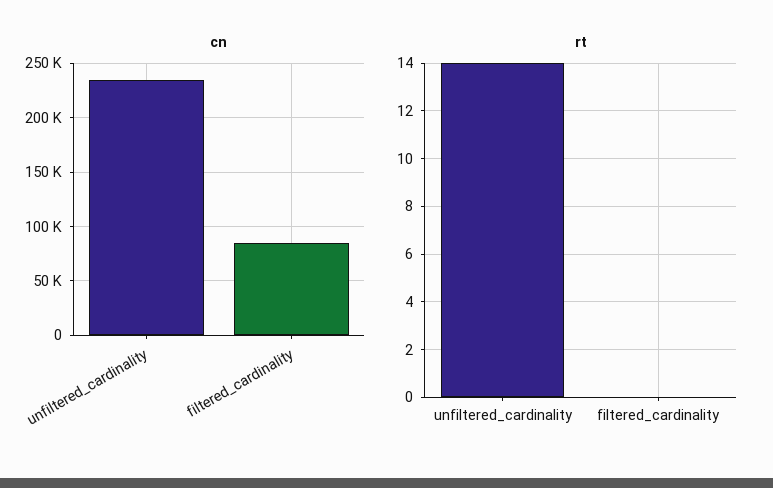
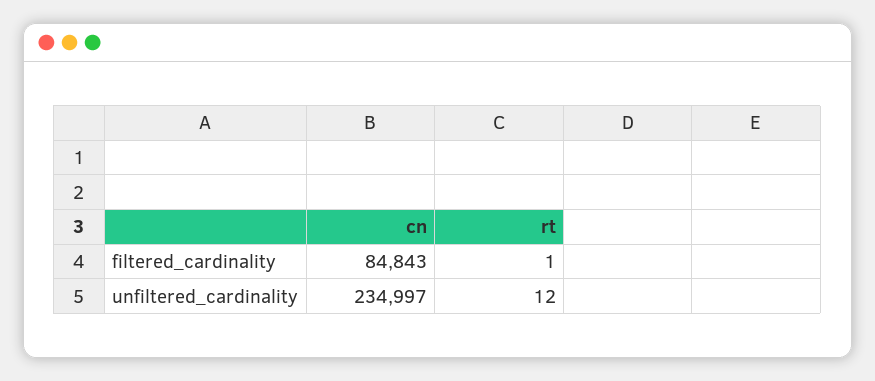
  {
    "cn": {
      "unfiltered_cardinality": 234997,
      "filtered_cardinality": 84843
    },
    "rt": {
-     "unfiltered_cardinality": 14,
+     "unfiltered_cardinality": 12,
-     "filtered_cardinality": 0
+     "filtered_cardinality": 1
    }
  }

